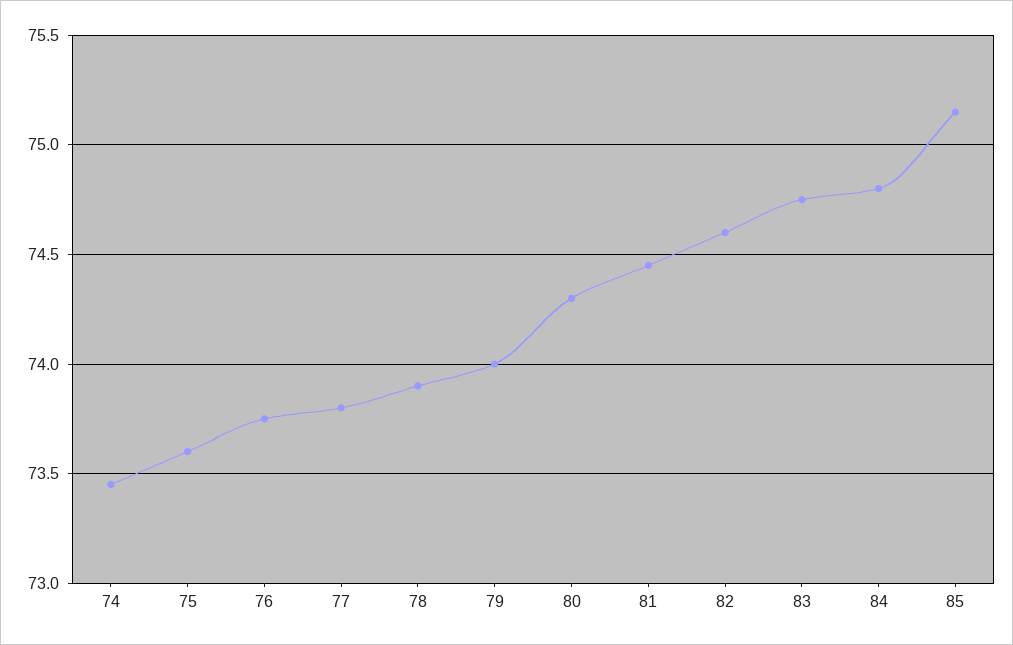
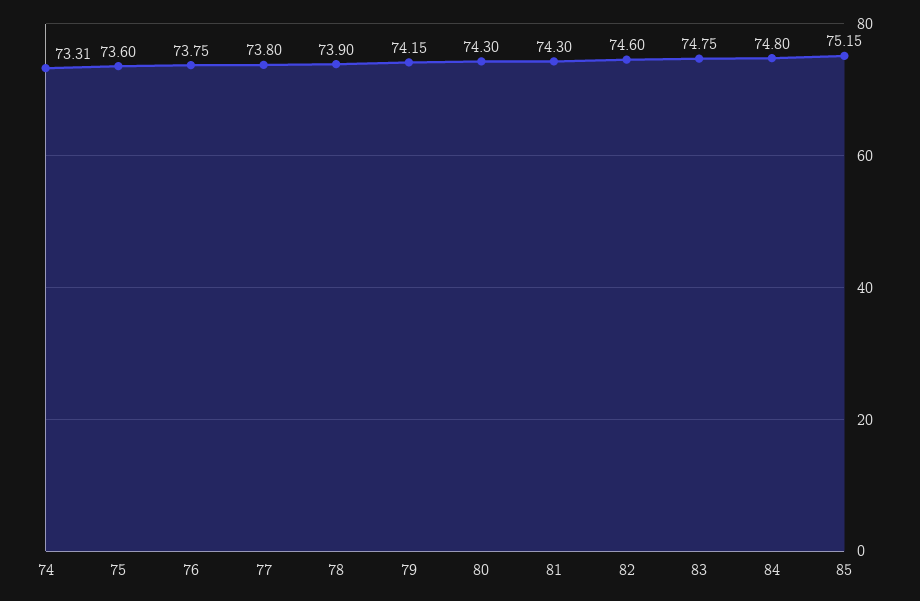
  {
-   "74": 73.45,
+   "74": 73.31,
    "75": 73.6,
    "76": 73.75,
    "77": 73.8,
    "78": 73.9,
-   "79": 74,
+   "79": 74.15,
    "80": 74.3,
-   "81": 74.45,
+   "81": 74.3,
    "82": 74.6,
    "83": 74.75,
    "84": 74.8,
    "85": 75.15
  }

